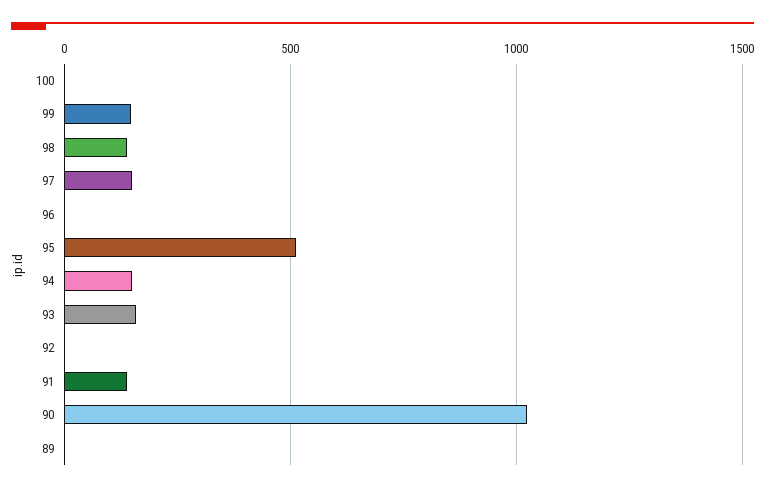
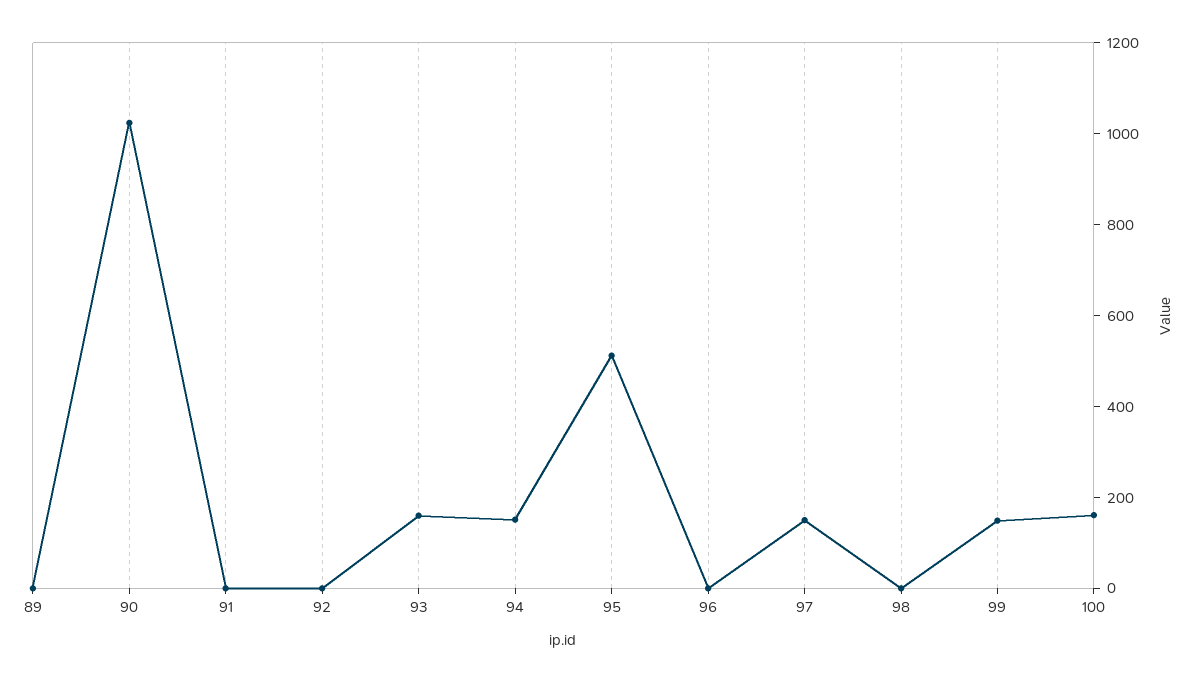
  {
-   "100": 0,
+   "100": 150,
    "99": 150,
-   "98": 150,
+   "98": 0,
    "97": 150,
    "96": 0,
    "95": 500,
    "94": 150,
    "93": 150,
    "92": 0,
-   "91": 150,
+   "91": 0,
    "90": 1000,
    "89": 0
  }

